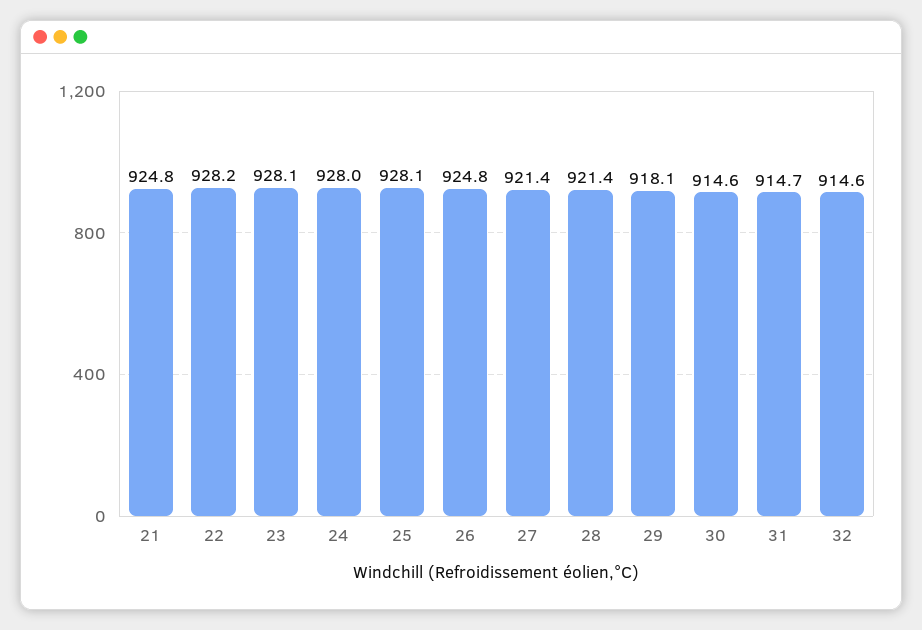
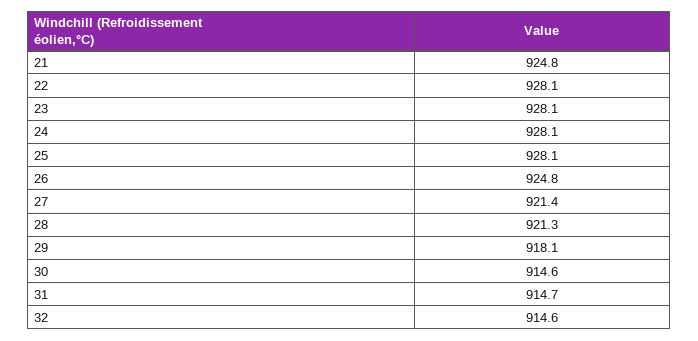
  {
    "21": 924.8,
-   "22": 928.2,
+   "22": 928.1,
    "23": 928.1,
-   "24": 928,
+   "24": 928.1,
    "25": 928.1,
    "26": 924.8,
    "27": 921.4,
-   "28": 921.4,
+   "28": 921.3,
    "29": 918.1,
    "30": 914.6,
    "31": 914.7,
    "32": 914.6
  }

